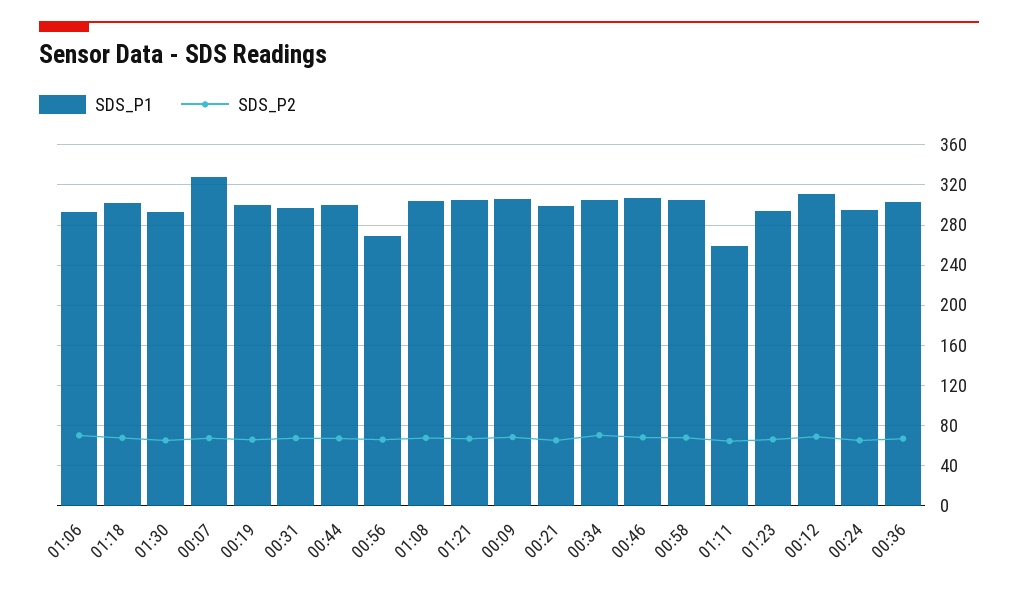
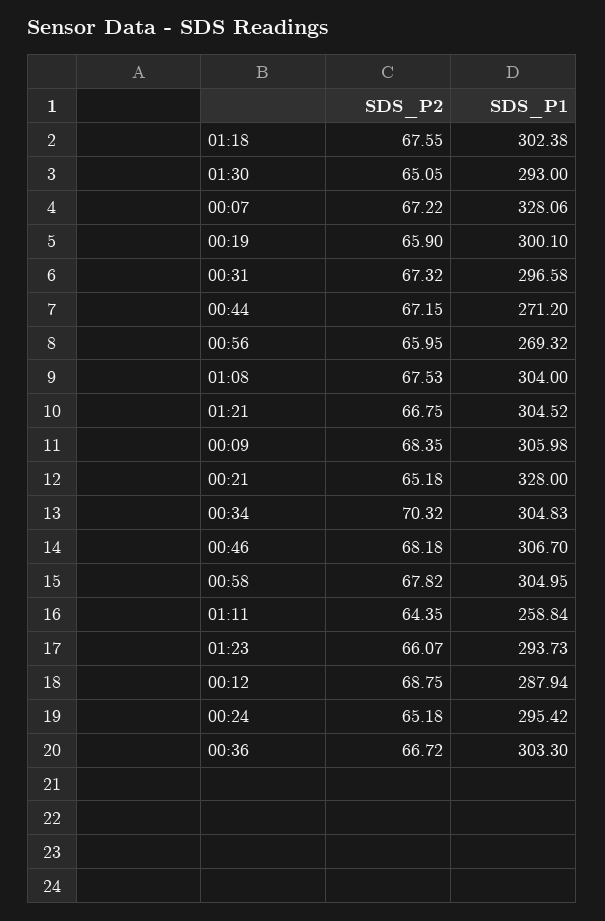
  {
    "SDS_P1": {
-     "01:06": 290,
      "01:18": 302.38,
      "01:30": 293,
      "00:07": 328.06,
      "00:19": 300.1,
      "00:31": 296.58,
-     "00:44": 300,
+     "00:44": 271.2,
      "00:56": 269.32,
      "01:08": 304,
      "01:21": 304.52,
      "00:09": 305.98,
-     "00:21": 300,
+     "00:21": 328,
      "00:34": 304.83,
      "00:46": 306.7,
      "00:58": 304.95,
      "01:11": 258.84,
      "01:23": 293.73,
-     "00:12": 310,
+     "00:12": 287.94,
      "00:24": 295.42,
      "00:36": 303.3
    },
    "SDS_P2": {
-     "01:06": 70,
      "01:18": 67.55,
      "01:30": 65.05,
      "00:07": 67.22,
      "00:19": 65.9,
      "00:31": 67.32,
      "00:44": 67.15,
      "00:56": 65.95,
      "01:08": 67.53,
      "01:21": 66.75,
      "00:09": 68.35,
      "00:21": 65.18,
      "00:34": 70.32,
      "00:46": 68.18,
      "00:58": 67.82,
      "01:11": 64.35,
      "01:23": 66.07,
      "00:12": 68.75,
      "00:24": 65.18,
      "00:36": 66.72
    }
  }

